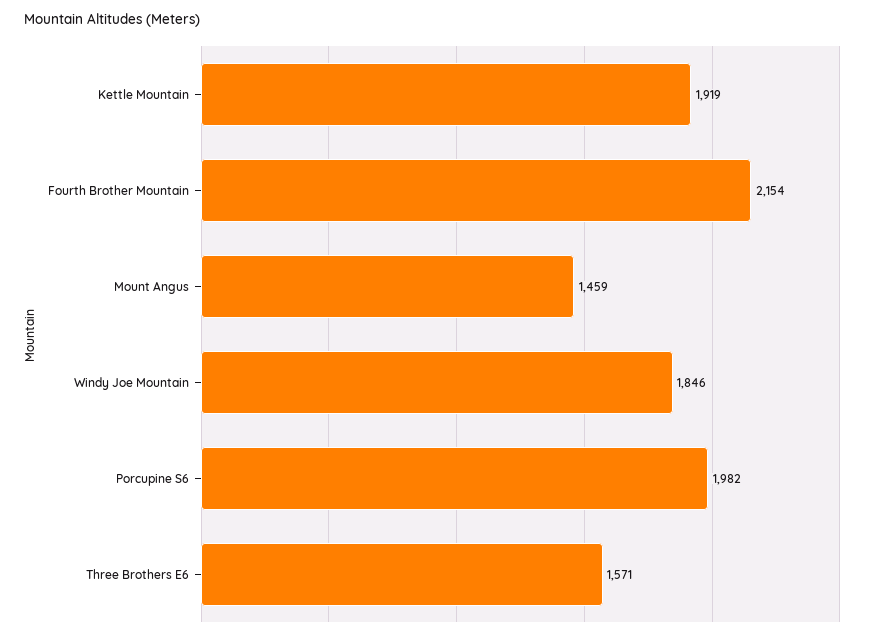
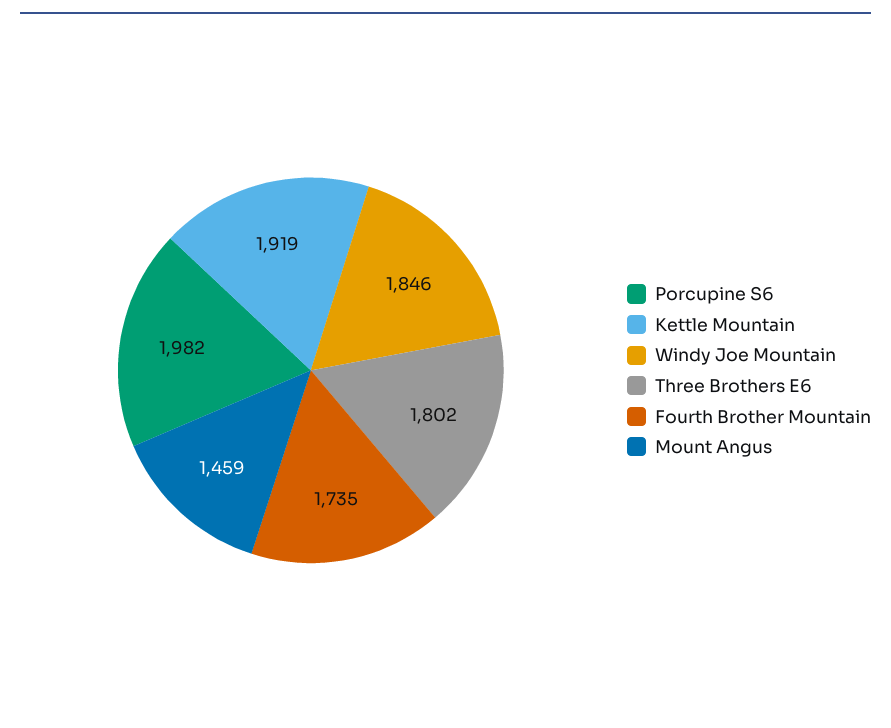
  {
    "Kettle Mountain": 1919,
-   "Fourth Brother Mountain": 2154,
+   "Fourth Brother Mountain": 1735,
    "Mount Angus": 1459,
    "Windy Joe Mountain": 1846,
    "Porcupine S6": 1982,
-   "Three Brothers E6": 1571
+   "Three Brothers E6": 1802
  }

